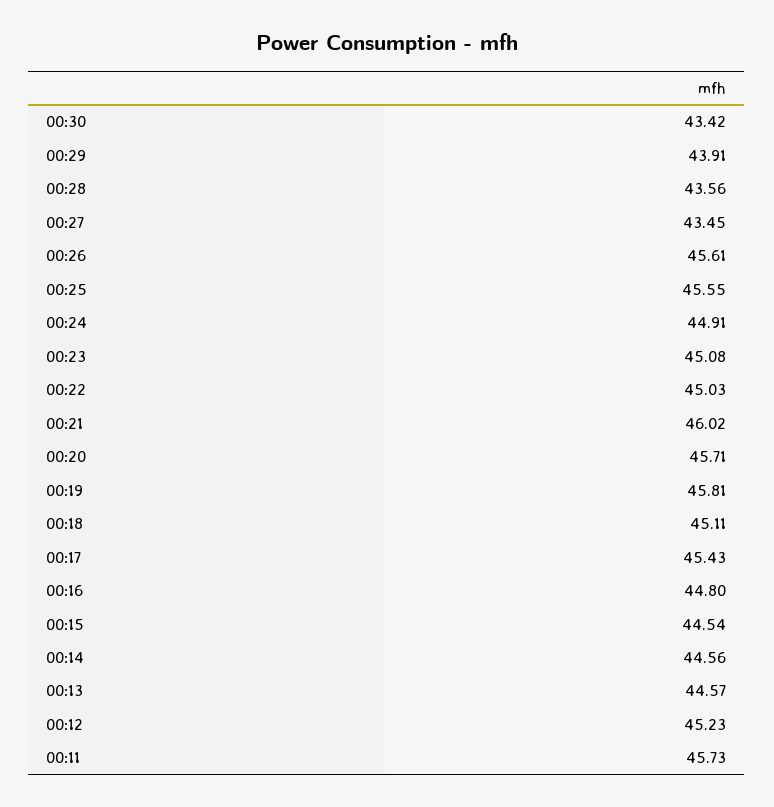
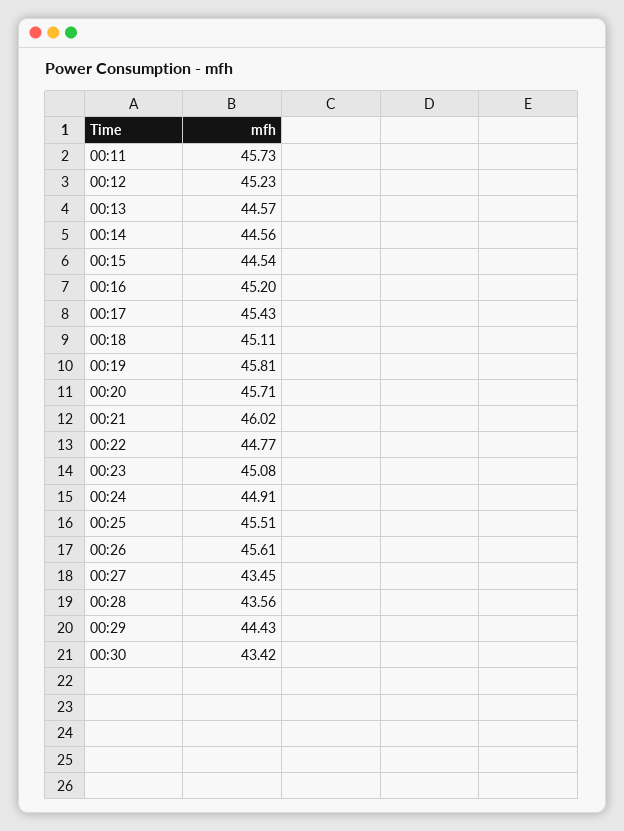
  {
    "00:30": 43.42,
-   "00:29": 43.91,
+   "00:29": 44.43,
    "00:28": 43.56,
    "00:27": 43.45,
    "00:26": 45.61,
-   "00:25": 45.55,
+   "00:25": 45.51,
    "00:24": 44.91,
    "00:23": 45.08,
-   "00:22": 45.03,
+   "00:22": 44.77,
    "00:21": 46.02,
    "00:20": 45.71,
    "00:19": 45.81,
    "00:18": 45.11,
    "00:17": 45.43,
-   "00:16": 44.8,
+   "00:16": 45.2,
    "00:15": 44.54,
    "00:14": 44.56,
    "00:13": 44.57,
    "00:12": 45.23,
    "00:11": 45.73
  }

